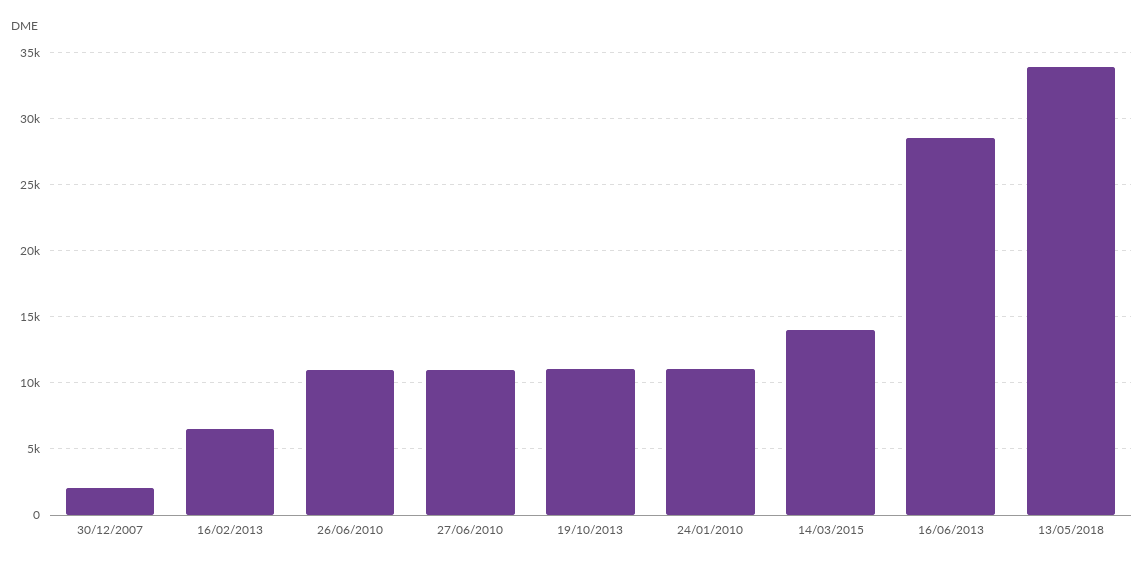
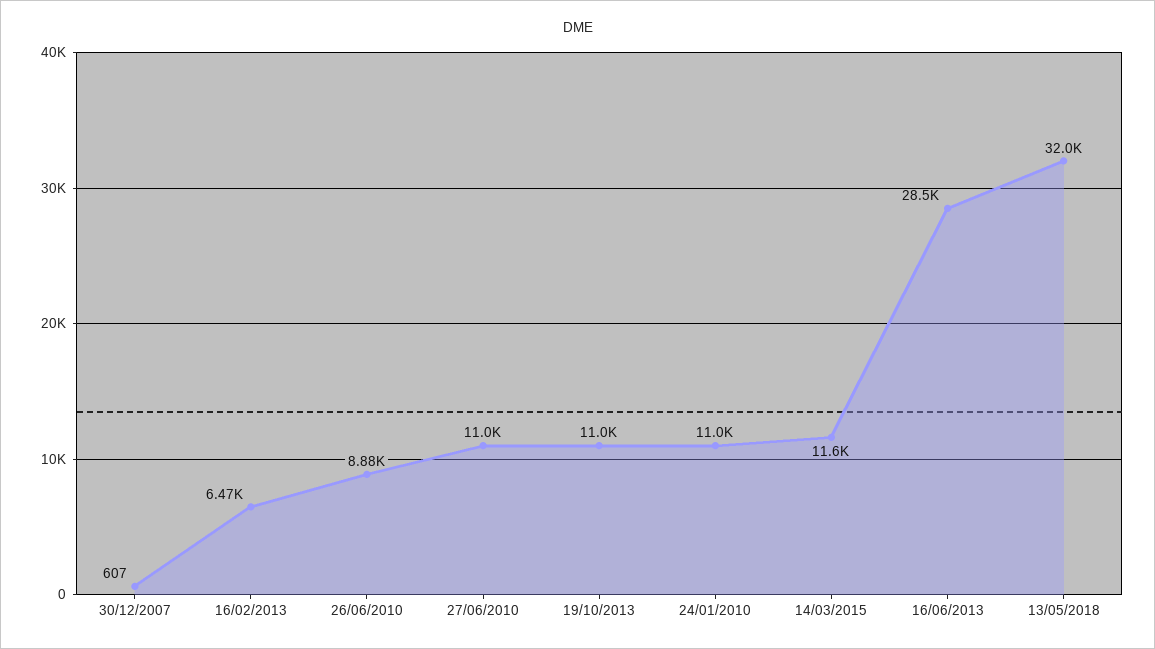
  {
-   "30/12/2007": 2000,
+   "30/12/2007": 607,
    "16/02/2013": 6470,
-   "26/06/2010": 11000,
+   "26/06/2010": 8880,
    "27/06/2010": 11000,
    "19/10/2013": 11000,
    "24/01/2010": 11000,
-   "14/03/2015": 14000,
+   "14/03/2015": 11600,
    "16/06/2013": 28500,
-   "13/05/2018": 34000
+   "13/05/2018": 32000
  }

